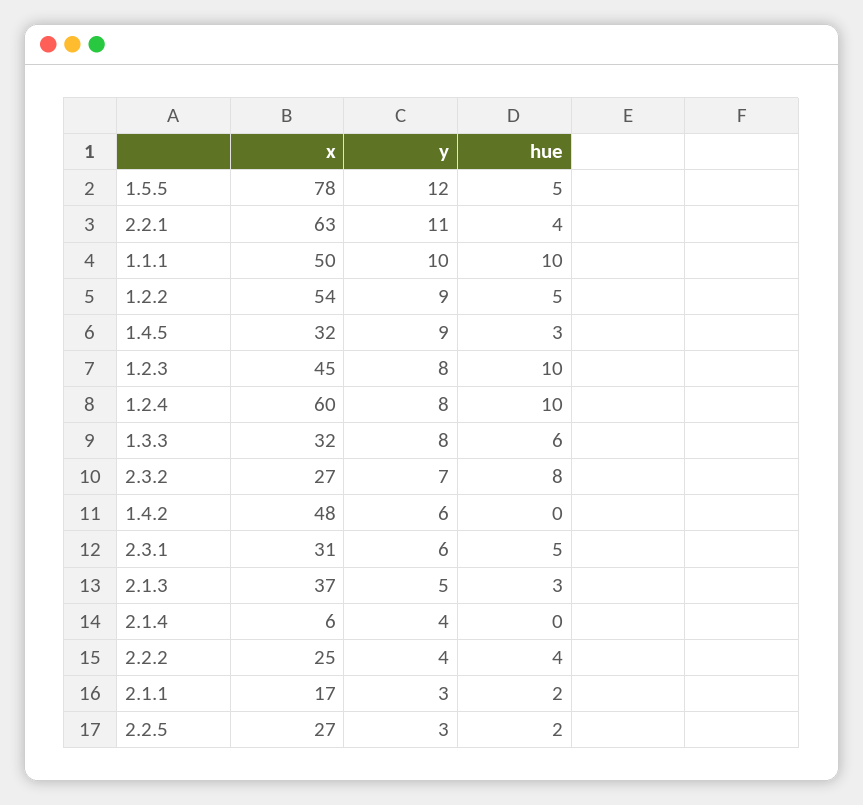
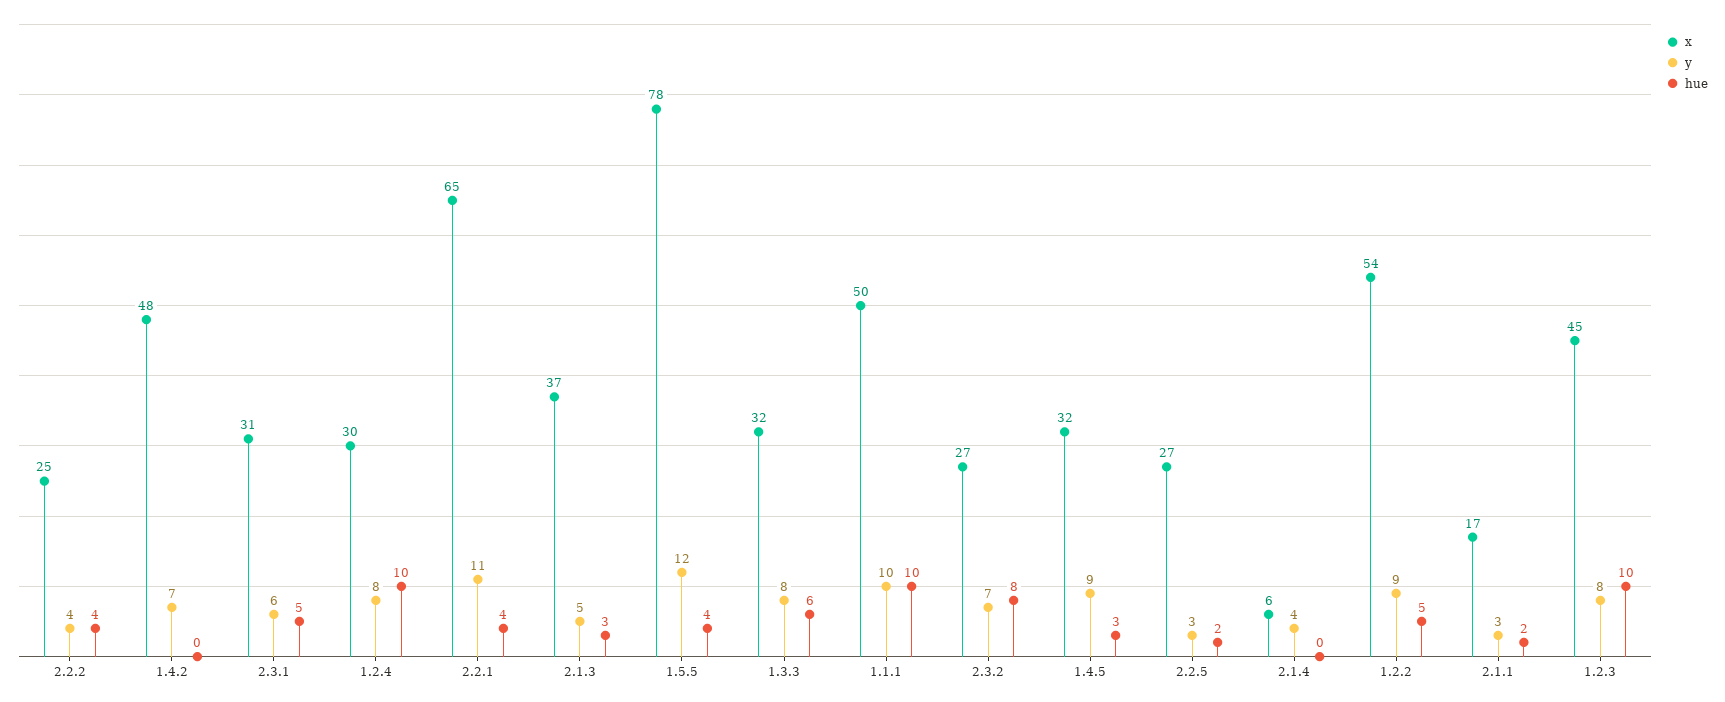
  {
    "x": {
      "1.5.5": 78,
-     "2.2.1": 63,
+     "2.2.1": 65,
      "1.1.1": 50,
      "1.2.2": 54,
      "1.4.5": 32,
      "1.2.3": 45,
-     "1.2.4": 60,
+     "1.2.4": 30,
      "1.3.3": 32,
      "2.3.2": 27,
      "1.4.2": 48,
      "2.3.1": 31,
      "2.1.3": 37,
      "2.1.4": 6,
      "2.2.2": 25,
      "2.1.1": 17,
      "2.2.5": 27
    },
    "y": {
      "1.5.5": 12,
      "2.2.1": 11,
      "1.1.1": 10,
      "1.2.2": 9,
      "1.4.5": 9,
      "1.2.3": 8,
      "1.2.4": 8,
      "1.3.3": 8,
      "2.3.2": 7,
-     "1.4.2": 6,
+     "1.4.2": 7,
      "2.3.1": 6,
      "2.1.3": 5,
      "2.1.4": 4,
      "2.2.2": 4,
      "2.1.1": 3,
      "2.2.5": 3
    },
    "hue": {
-     "1.5.5": 5,
+     "1.5.5": 4,
      "2.2.1": 4,
      "1.1.1": 10,
      "1.2.2": 5,
      "1.4.5": 3,
      "1.2.3": 10,
      "1.2.4": 10,
      "1.3.3": 6,
      "2.3.2": 8,
      "1.4.2": 0,
      "2.3.1": 5,
      "2.1.3": 3,
      "2.1.4": 0,
      "2.2.2": 4,
      "2.1.1": 2,
      "2.2.5": 2
    }
  }

